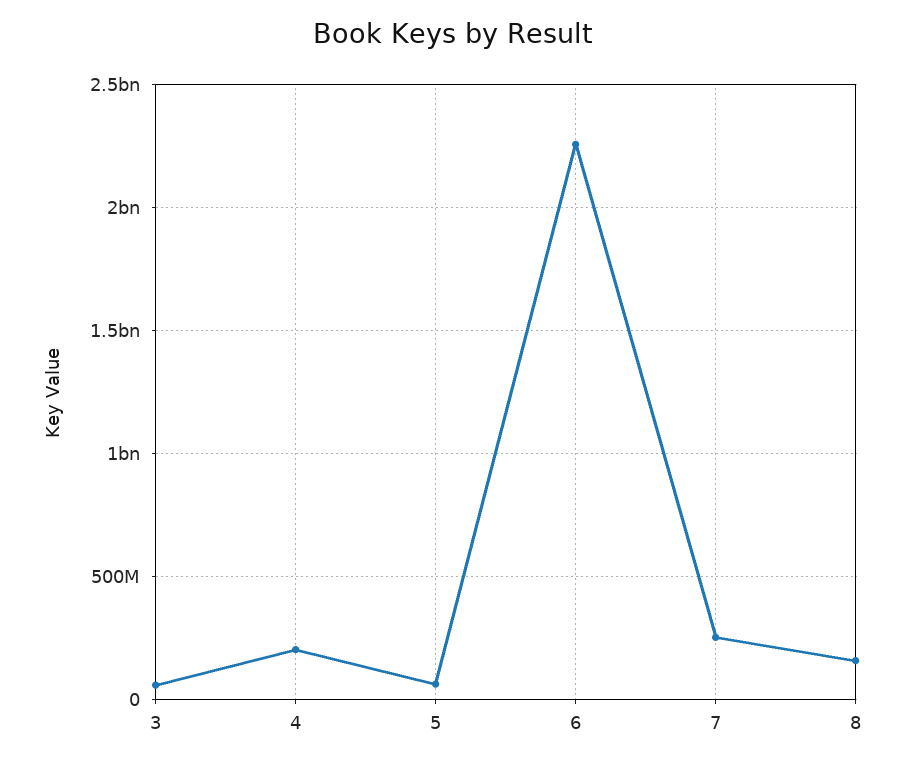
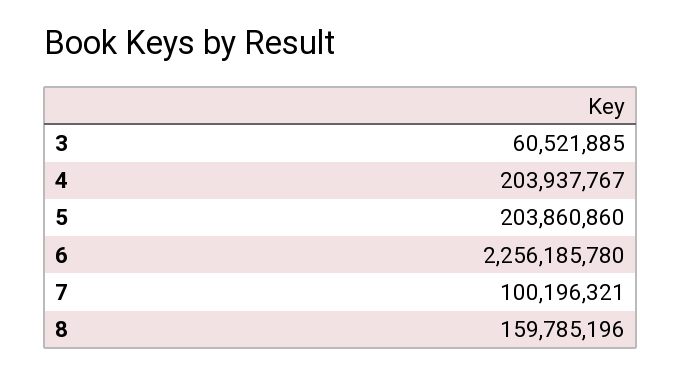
  {
    "3": 60521885,
    "4": 203937767,
-   "5": 50000000,
+   "5": 203860860,
    "6": 2256185780,
-   "7": 250000000,
+   "7": 100196321,
    "8": 159785196
  }

